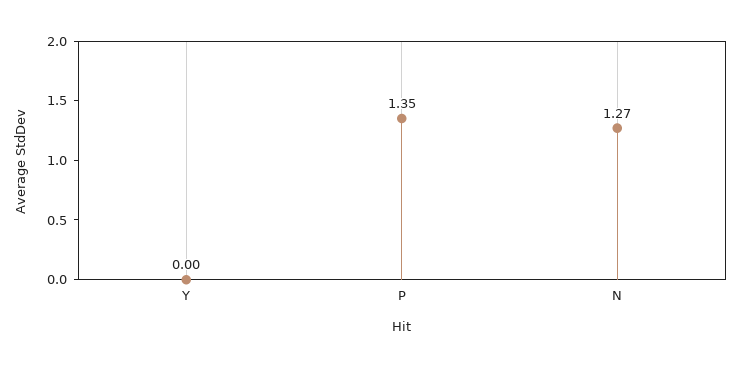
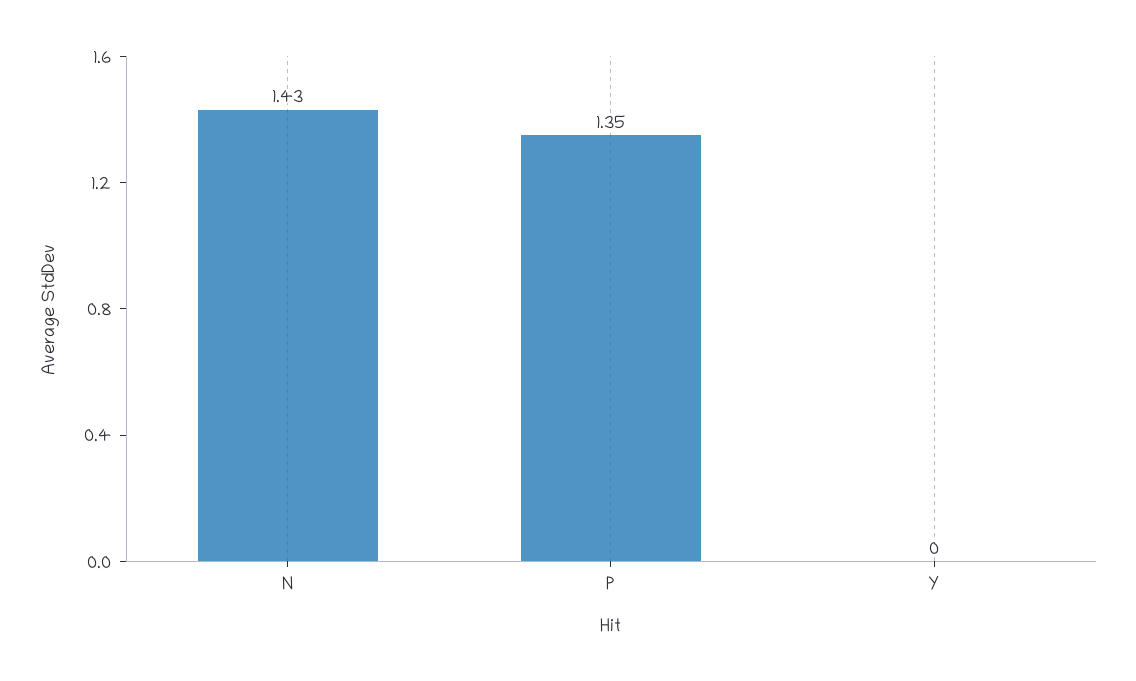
  {
    "Y": 0,
    "P": 1.35,
-   "N": 1.27
+   "N": 1.43
  }

